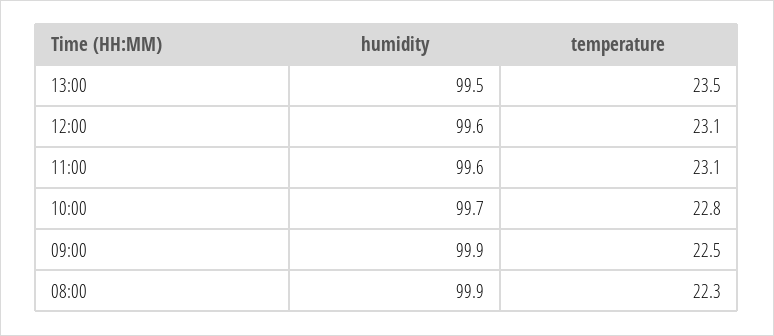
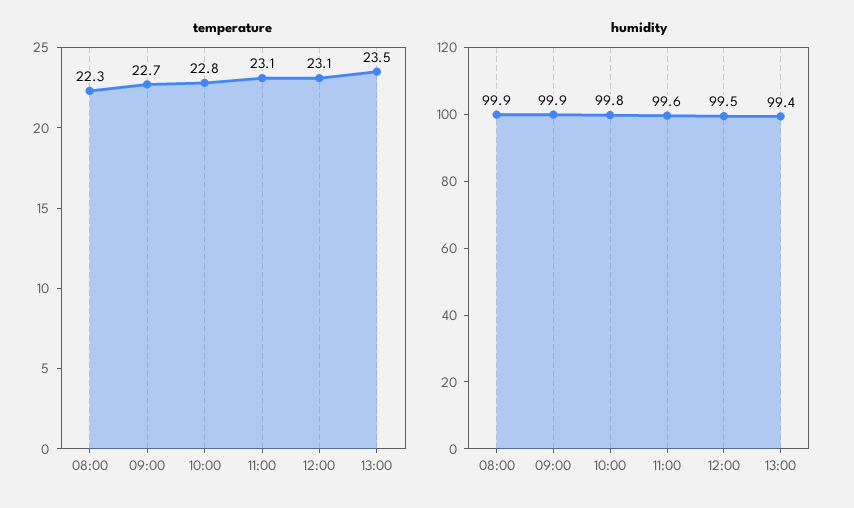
  {
    "humidity": {
-     "13:00": 99.5,
+     "13:00": 99.4,
-     "12:00": 99.6,
+     "12:00": 99.5,
      "11:00": 99.6,
-     "10:00": 99.7,
+     "10:00": 99.8,
      "09:00": 99.9,
      "08:00": 99.9
    },
    "temperature": {
      "13:00": 23.5,
      "12:00": 23.1,
      "11:00": 23.1,
      "10:00": 22.8,
-     "09:00": 22.5,
+     "09:00": 22.7,
      "08:00": 22.3
    }
  }

